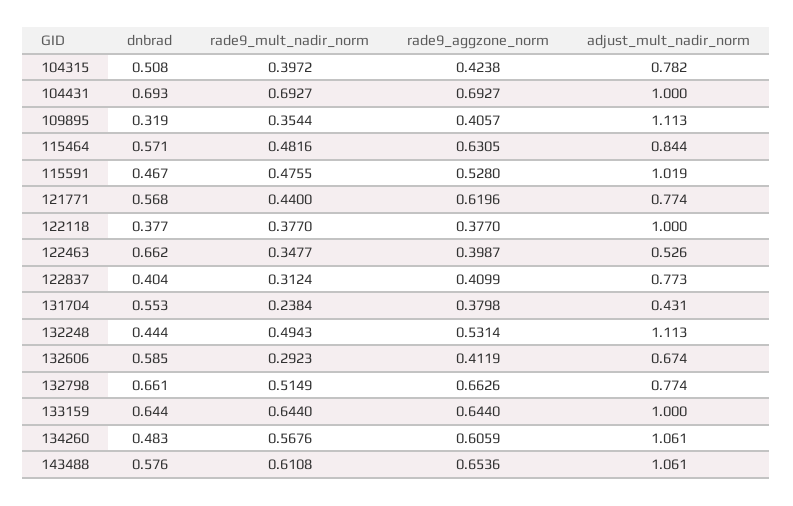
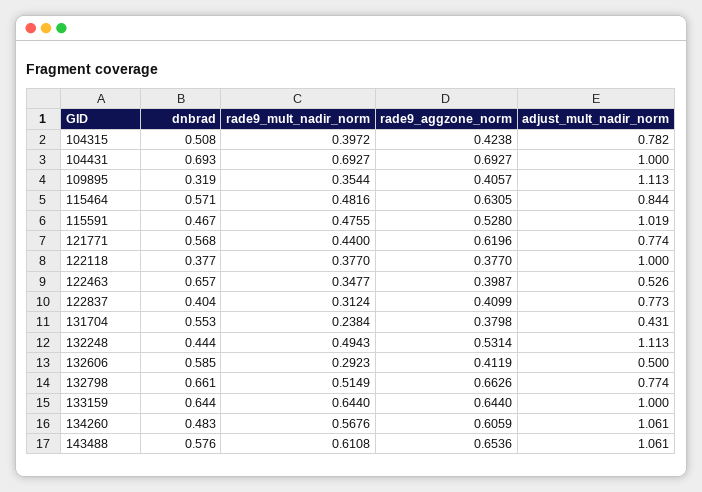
  {
    "dnbrad": {
      "104315": 0.508,
      "104431": 0.693,
      "109895": 0.319,
      "115464": 0.571,
      "115591": 0.467,
      "121771": 0.568,
      "122118": 0.377,
-     "122463": 0.662,
+     "122463": 0.657,
      "122837": 0.404,
      "131704": 0.553,
      "132248": 0.444,
      "132606": 0.585,
      "132798": 0.661,
      "133159": 0.644,
      "134260": 0.483,
      "143488": 0.576
    },
    "rade9_mult_nadir_norm": {
      "104315": 0.3972,
      "104431": 0.6927,
      "109895": 0.3544,
      "115464": 0.4816,
      "115591": 0.4755,
      "121771": 0.44,
      "122118": 0.377,
      "122463": 0.3477,
      "122837": 0.3124,
      "131704": 0.2384,
      "132248": 0.4943,
      "132606": 0.2923,
      "132798": 0.5149,
      "133159": 0.644,
      "134260": 0.5676,
      "143488": 0.6108
    },
    "rade9_aggzone_norm": {
      "104315": 0.4238,
      "104431": 0.6927,
      "109895": 0.4057,
      "115464": 0.6305,
      "115591": 0.528,
      "121771": 0.6196,
      "122118": 0.377,
      "122463": 0.3987,
      "122837": 0.4099,
      "131704": 0.3798,
      "132248": 0.5314,
      "132606": 0.4119,
      "132798": 0.6626,
      "133159": 0.644,
      "134260": 0.6059,
      "143488": 0.6536
    },
    "adjust_mult_nadir_norm": {
      "104315": 0.782,
      "104431": 1,
      "109895": 1.113,
      "115464": 0.844,
      "115591": 1.019,
      "121771": 0.774,
      "122118": 1,
      "122463": 0.526,
      "122837": 0.773,
      "131704": 0.431,
      "132248": 1.113,
-     "132606": 0.674,
+     "132606": 0.5,
      "132798": 0.774,
      "133159": 1,
      "134260": 1.061,
      "143488": 1.061
    }
  }

